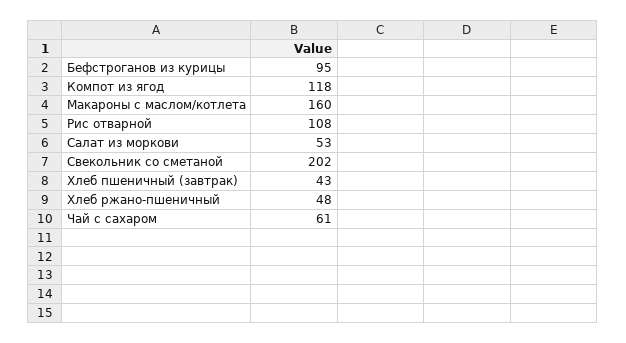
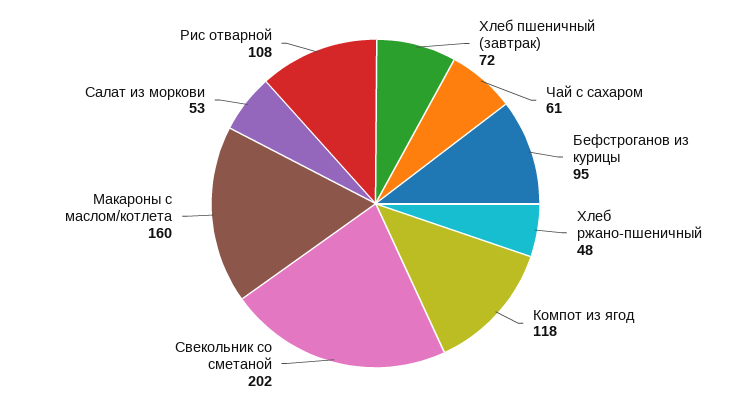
  {
    "Бефстроганов из курицы": 95,
    "Компот из ягод": 118,
    "Макароны с маслом/котлета": 160,
    "Рис отварной": 108,
    "Салат из моркови": 53,
    "Свекольник со сметаной": 202,
-   "Хлеб пшеничный (завтрак)": 43,
+   "Хлеб пшеничный (завтрак)": 72,
    "Хлеб ржано-пшеничный": 48,
    "Чай с сахаром": 61
  }

